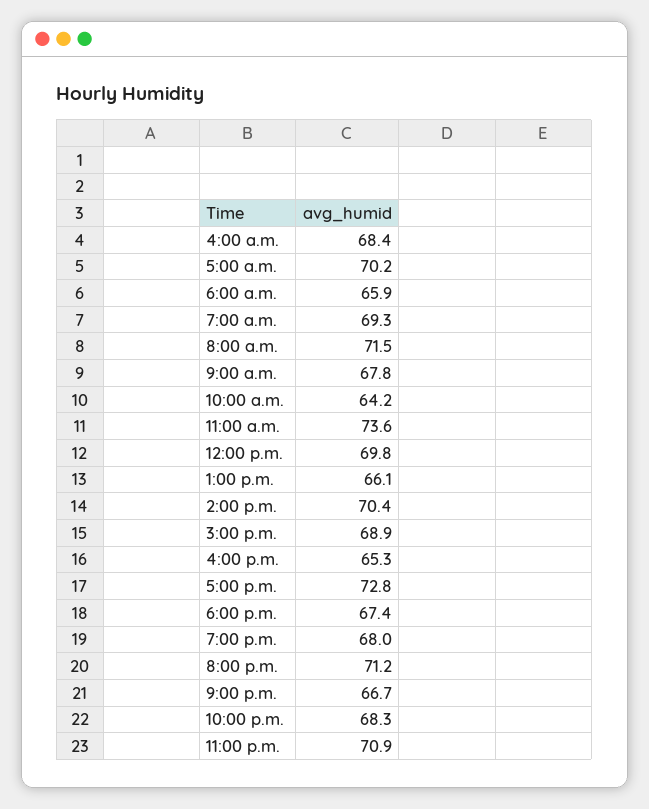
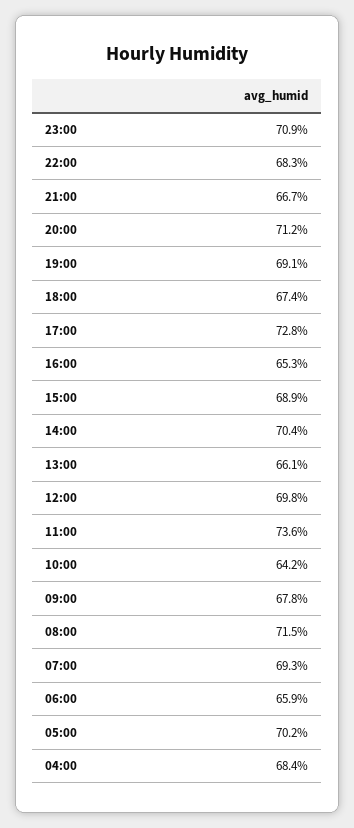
  {
    "4:00 a.m.": 68.4,
    "5:00 a.m.": 70.2,
    "6:00 a.m.": 65.9,
    "7:00 a.m.": 69.3,
    "8:00 a.m.": 71.5,
    "9:00 a.m.": 67.8,
    "10:00 a.m.": 64.2,
    "11:00 a.m.": 73.6,
    "12:00 p.m.": 69.8,
    "1:00 p.m.": 66.1,
    "2:00 p.m.": 70.4,
    "3:00 p.m.": 68.9,
    "4:00 p.m.": 65.3,
    "5:00 p.m.": 72.8,
    "6:00 p.m.": 67.4,
-   "7:00 p.m.": 68,
+   "7:00 p.m.": 69.1,
    "8:00 p.m.": 71.2,
    "9:00 p.m.": 66.7,
    "10:00 p.m.": 68.3,
    "11:00 p.m.": 70.9
  }

